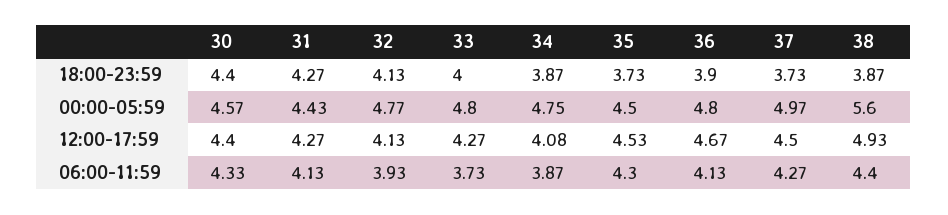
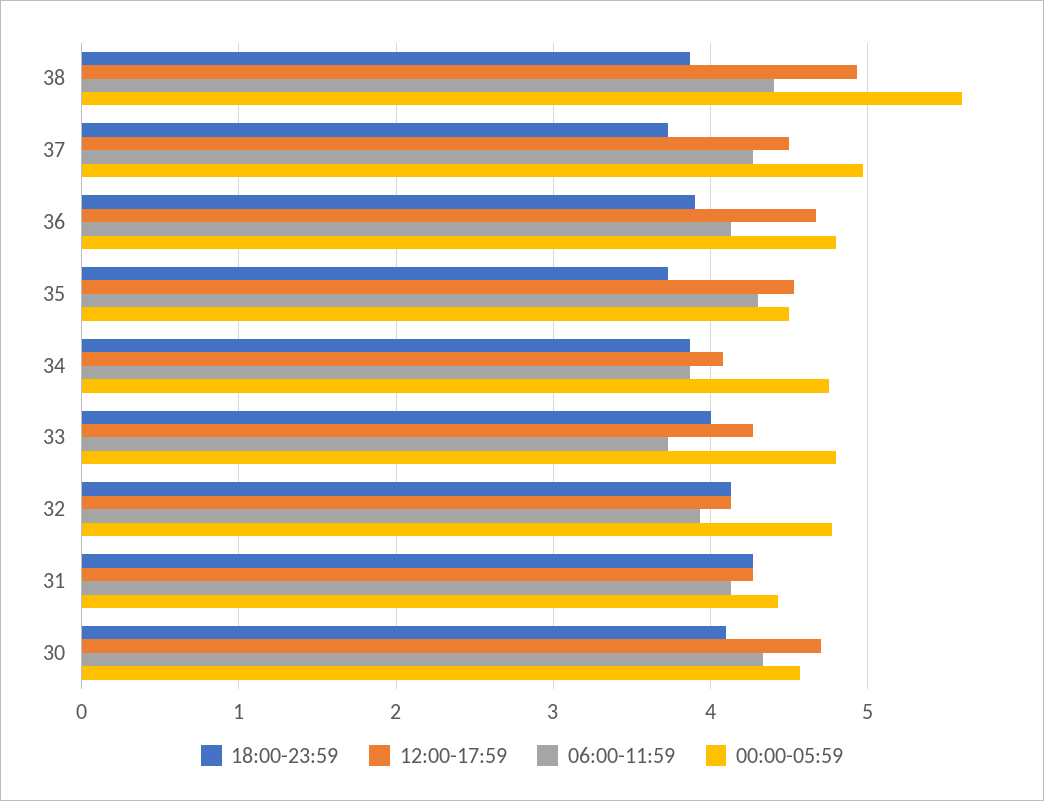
  {
    "18:00-23:59": {
-     "30": 4.4,
+     "30": 4.1,
      "31": 4.27,
      "32": 4.13,
      "33": 4,
      "34": 3.87,
      "35": 3.73,
      "36": 3.9,
      "37": 3.73,
      "38": 3.87
    },
    "00:00-05:59": {
      "30": 4.57,
      "31": 4.43,
      "32": 4.77,
      "33": 4.8,
      "34": 4.75,
      "35": 4.5,
      "36": 4.8,
      "37": 4.97,
      "38": 5.6
    },
    "12:00-17:59": {
-     "30": 4.4,
+     "30": 4.7,
      "31": 4.27,
      "32": 4.13,
      "33": 4.27,
      "34": 4.08,
      "35": 4.53,
      "36": 4.67,
      "37": 4.5,
      "38": 4.93
    },
    "06:00-11:59": {
      "30": 4.33,
      "31": 4.13,
      "32": 3.93,
      "33": 3.73,
      "34": 3.87,
      "35": 4.3,
      "36": 4.13,
      "37": 4.27,
      "38": 4.4
    }
  }

